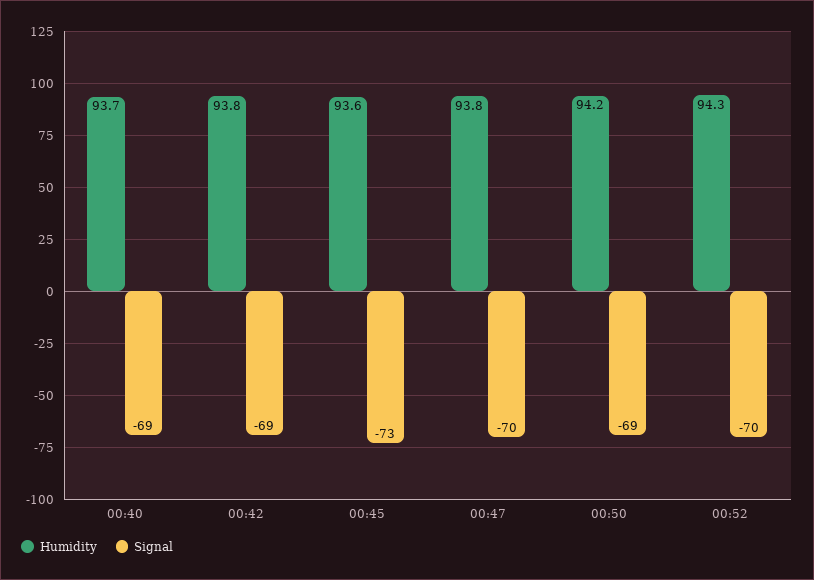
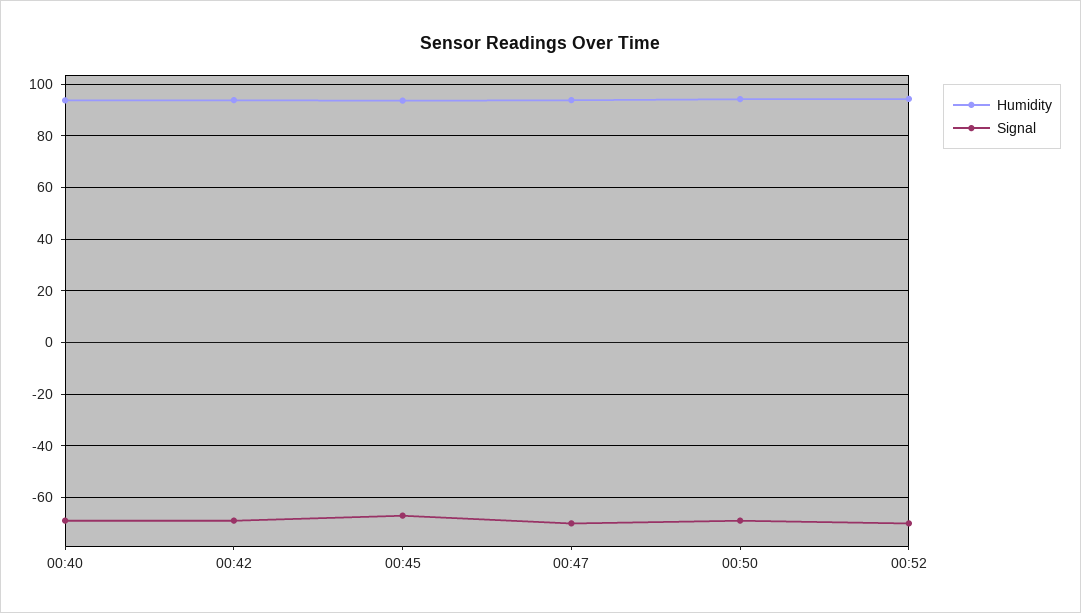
  {
    "Humidity": {
      "00:40": 93.7,
      "00:42": 93.8,
      "00:45": 93.6,
      "00:47": 93.8,
      "00:50": 94.2,
      "00:52": 94.3
    },
    "Signal": {
      "00:40": -69,
      "00:42": -69,
-     "00:45": -73,
+     "00:45": -67.5,
      "00:47": -70,
      "00:50": -69,
      "00:52": -70
    }
  }

